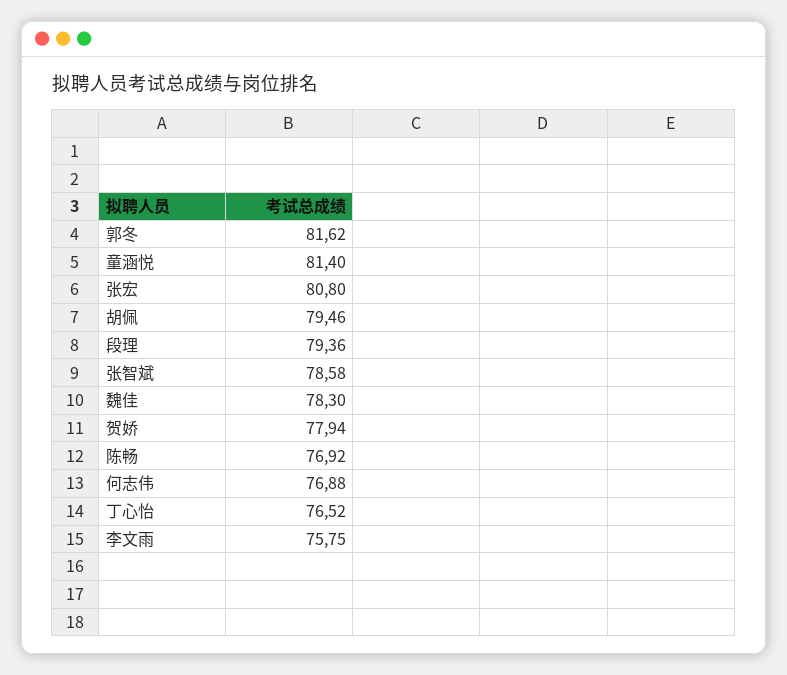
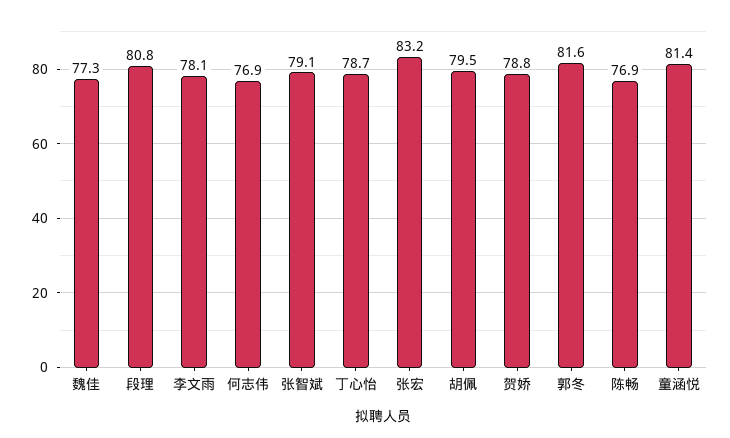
  {
    "郭冬": 81.62,
    "童涵悦": 81.4,
-   "张宏": 80.8,
+   "张宏": 83.2,
    "胡佩": 79.46,
-   "段理": 79.36,
+   "段理": 80.8,
-   "张智斌": 78.58,
+   "张智斌": 79.1,
-   "魏佳": 78.3,
+   "魏佳": 77.3,
-   "贺娇": 77.94,
+   "贺娇": 78.8,
    "陈畅": 76.92,
    "何志伟": 76.88,
-   "丁心怡": 76.52,
+   "丁心怡": 78.7,
-   "李文雨": 75.75
+   "李文雨": 78.1
  }

